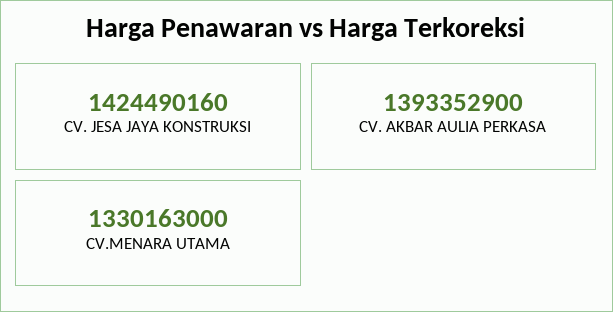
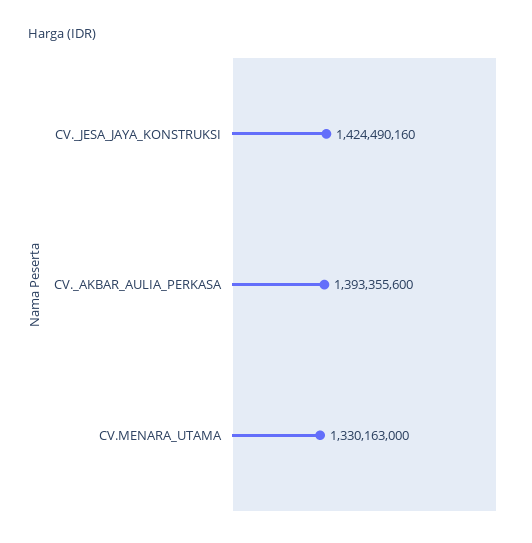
  {
    "CV. JESA JAYA KONSTRUKSI": 1424490160,
-   "CV. AKBAR AULIA PERKASA": 1393352900,
+   "CV. AKBAR AULIA PERKASA": 1393355600,
    "CV.MENARA UTAMA": 1330163000
  }

